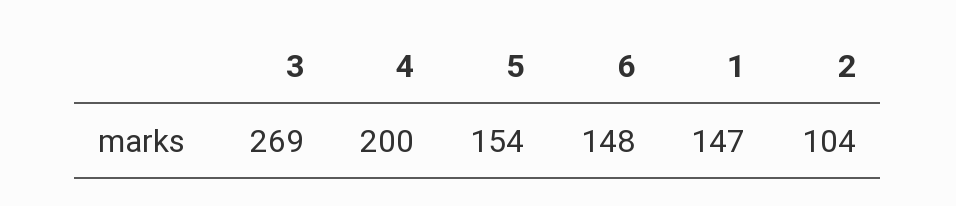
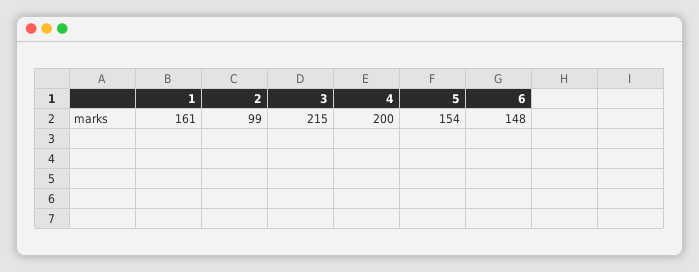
  {
-   "3": 269,
+   "3": 215,
    "4": 200,
    "5": 154,
    "6": 148,
-   "1": 147,
+   "1": 161,
-   "2": 104
+   "2": 99
  }

